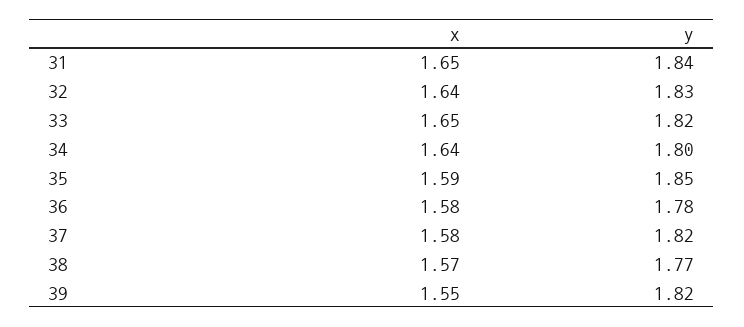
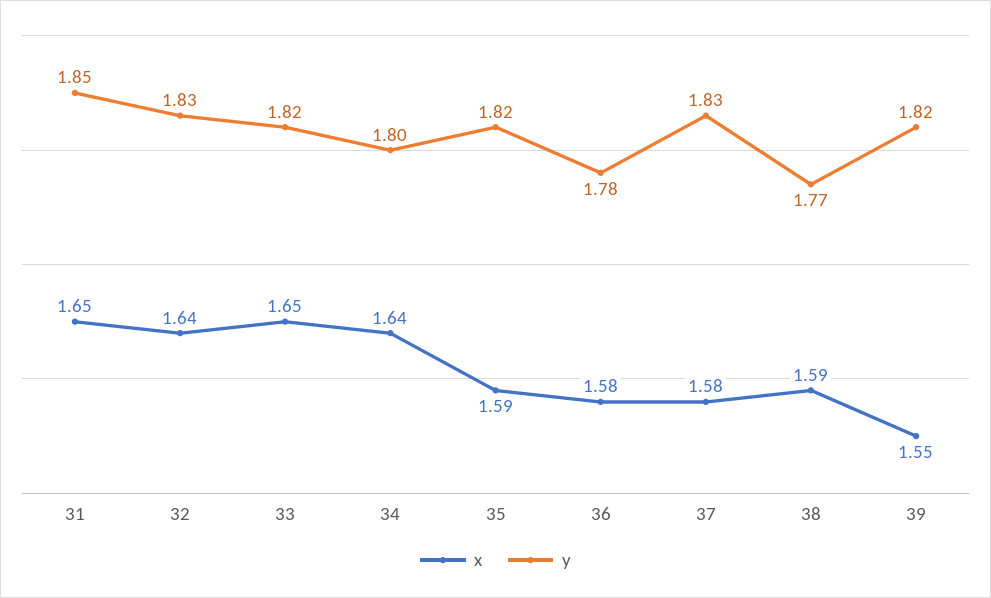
  {
    "x": {
      "31": 1.65,
      "32": 1.64,
      "33": 1.65,
      "34": 1.64,
      "35": 1.59,
      "36": 1.58,
      "37": 1.58,
-     "38": 1.57,
+     "38": 1.59,
      "39": 1.55
    },
    "y": {
-     "31": 1.84,
+     "31": 1.85,
      "32": 1.83,
      "33": 1.82,
      "34": 1.8,
-     "35": 1.85,
+     "35": 1.82,
      "36": 1.78,
-     "37": 1.82,
+     "37": 1.83,
      "38": 1.77,
      "39": 1.82
    }
  }

